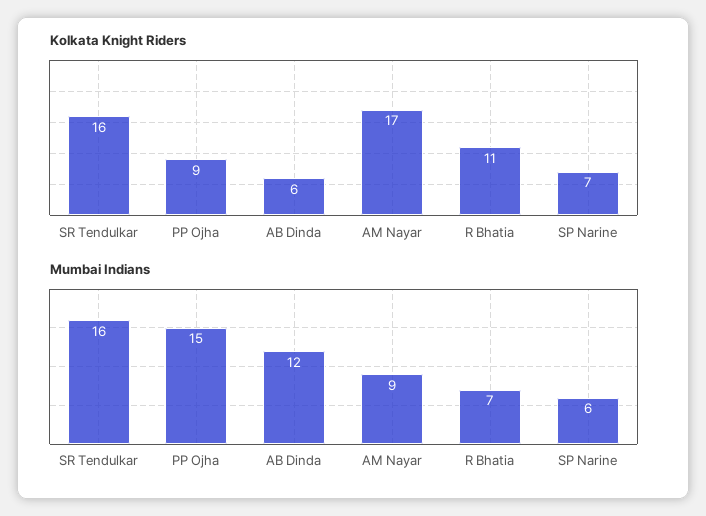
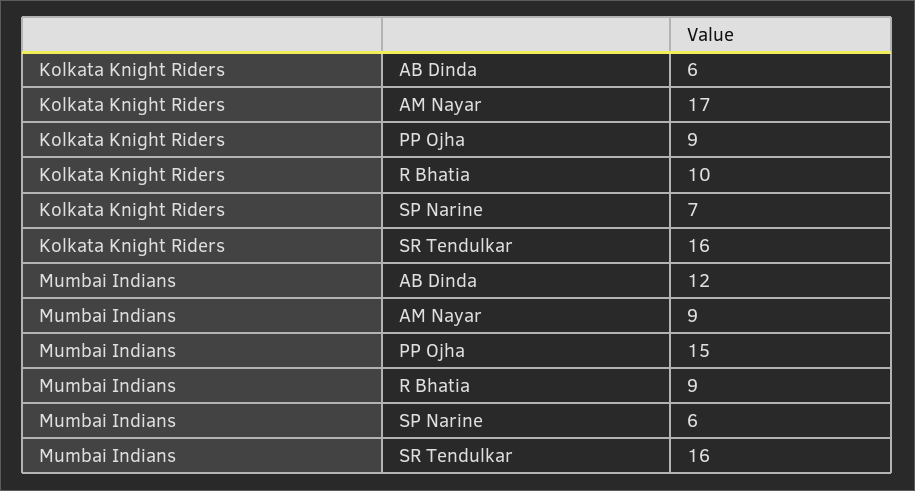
  {
    "Kolkata Knight Riders": {
      "SR Tendulkar": 16,
      "PP Ojha": 9,
      "AB Dinda": 6,
      "AM Nayar": 17,
-     "R Bhatia": 11,
+     "R Bhatia": 10,
      "SP Narine": 7
    },
    "Mumbai Indians": {
      "SR Tendulkar": 16,
      "PP Ojha": 15,
      "AB Dinda": 12,
      "AM Nayar": 9,
-     "R Bhatia": 7,
+     "R Bhatia": 9,
      "SP Narine": 6
    }
  }

